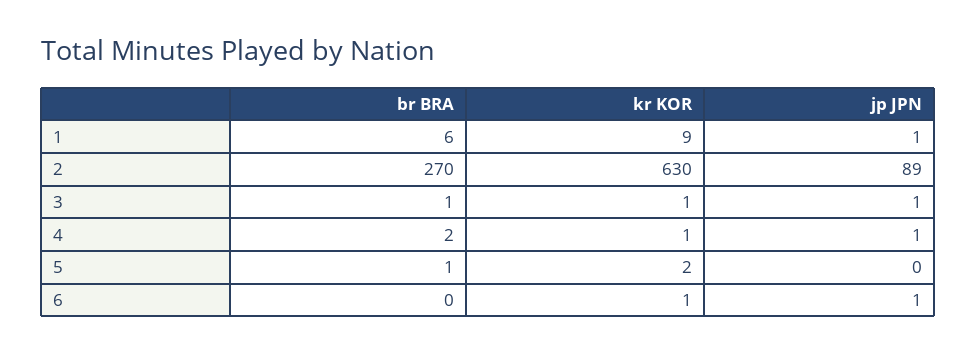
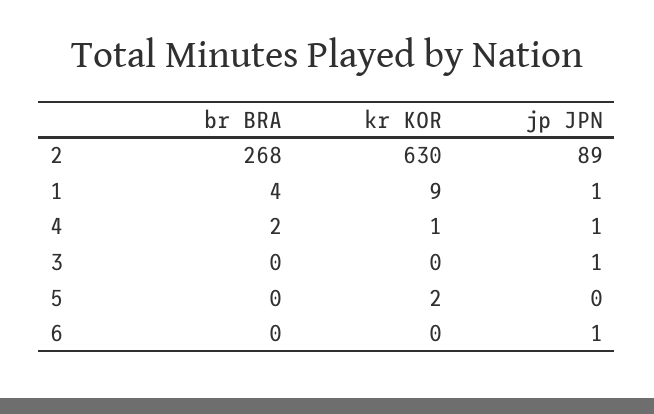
  {
    "br BRA": {
-     "1": 6,
+     "1": 4,
-     "2": 270,
+     "2": 268,
-     "3": 1,
+     "3": 0,
      "4": 2,
-     "5": 1,
+     "5": 0,
      "6": 0
    },
    "kr KOR": {
      "1": 9,
      "2": 630,
-     "3": 1,
+     "3": 0,
      "4": 1,
      "5": 2,
-     "6": 1
+     "6": 0
    },
    "jp JPN": {
      "1": 1,
      "2": 89,
      "3": 1,
      "4": 1,
      "5": 0,
      "6": 1
    }
  }

